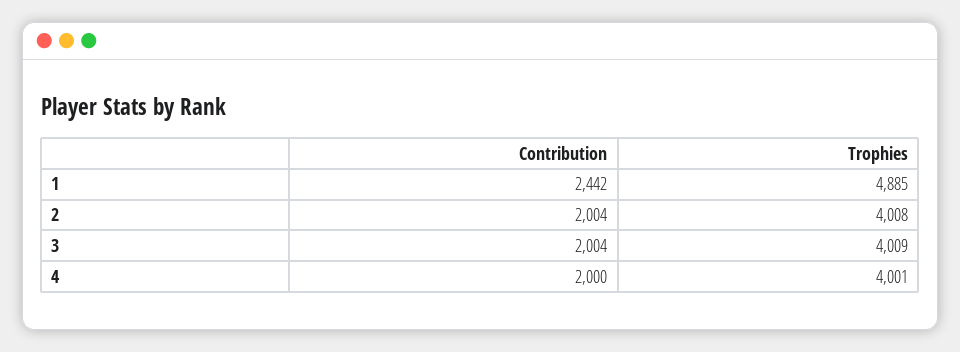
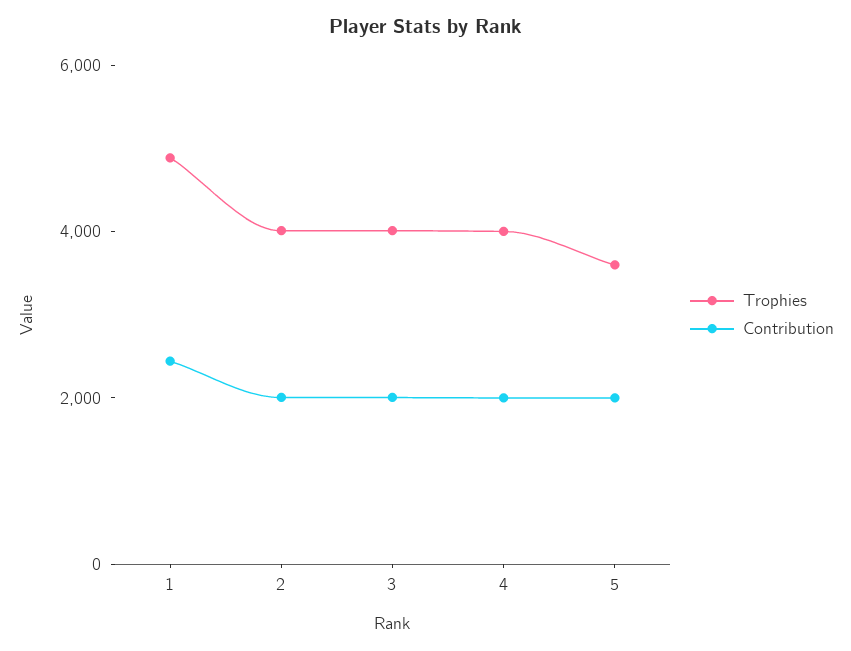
  {
    "Contribution": {
      "1": 2442,
      "2": 2004,
      "3": 2004,
-     "4": 2000
+     "4": 2000,
+     "5": 2000
    },
    "Trophies": {
      "1": 4885,
      "2": 4008,
      "3": 4009,
-     "4": 4001
+     "4": 4001,
+     "5": 3500
    }
  }

